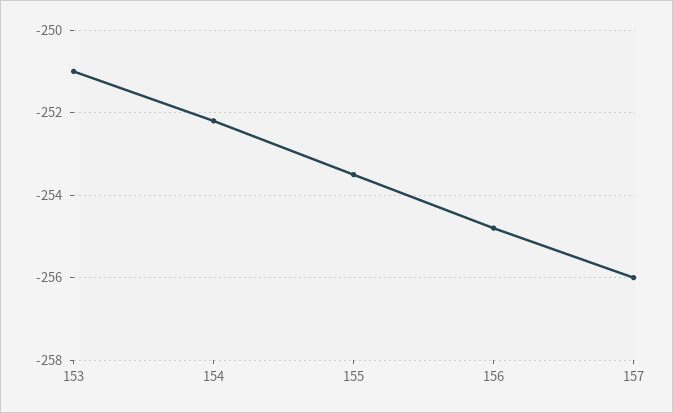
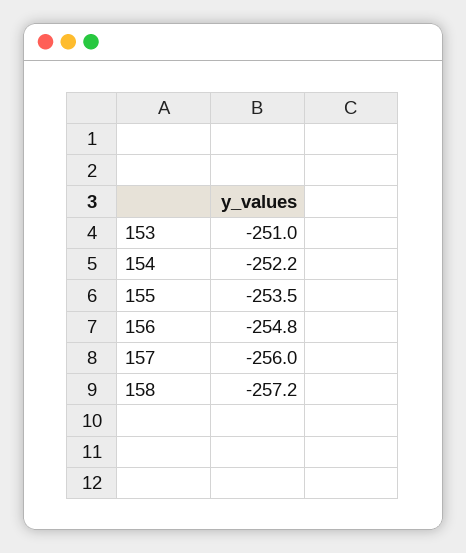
  {
    "153": -251,
    "154": -252.2,
    "155": -253.5,
    "156": -254.8,
-   "157": -256
+   "157": -256,
+   "158": -257.2
  }

